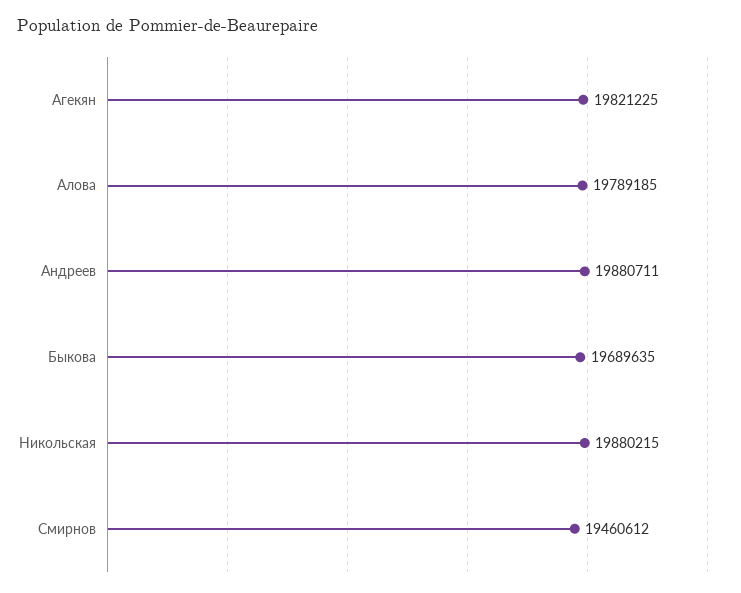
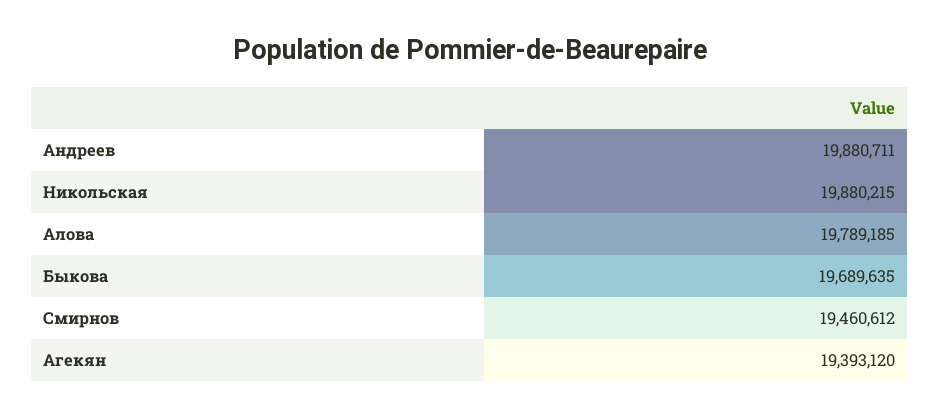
  {
-   "Агекян": 19821225,
+   "Агекян": 19393120,
    "Алова": 19789185,
    "Андреев": 19880711,
    "Быкова": 19689635,
    "Никольская": 19880215,
    "Смирнов": 19460612
  }

